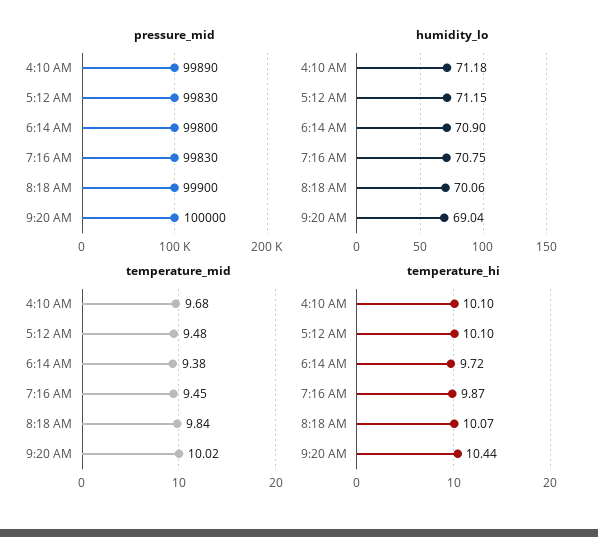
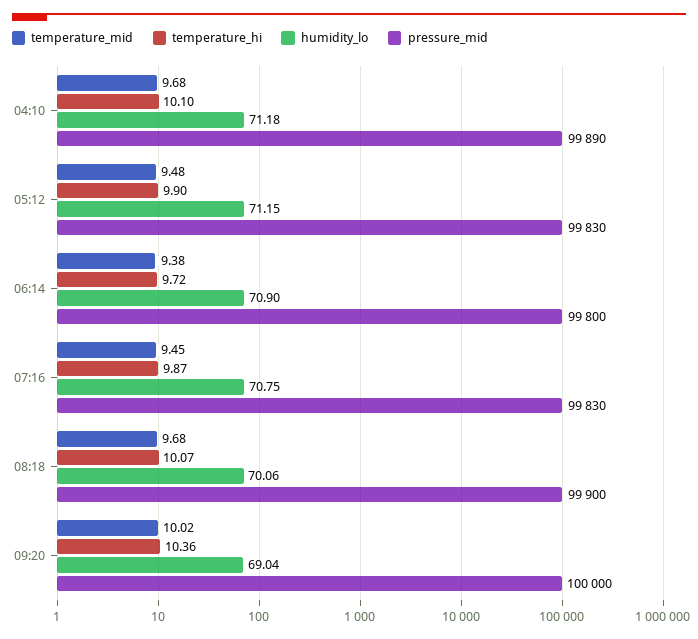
  {
    "pressure_mid": {
      "4:10 AM": 99890,
      "5:12 AM": 99830,
      "6:14 AM": 99800,
      "7:16 AM": 99830,
      "8:18 AM": 99900,
      "9:20 AM": 100000
    },
    "humidity_lo": {
      "4:10 AM": 71.18,
      "5:12 AM": 71.15,
      "6:14 AM": 70.9,
      "7:16 AM": 70.75,
      "8:18 AM": 70.06,
      "9:20 AM": 69.04
    },
    "temperature_mid": {
      "4:10 AM": 9.68,
      "5:12 AM": 9.48,
      "6:14 AM": 9.38,
      "7:16 AM": 9.45,
-     "8:18 AM": 9.84,
+     "8:18 AM": 9.68,
      "9:20 AM": 10.02
    },
    "temperature_hi": {
      "4:10 AM": 10.1,
-     "5:12 AM": 10.1,
+     "5:12 AM": 9.9,
      "6:14 AM": 9.72,
      "7:16 AM": 9.87,
      "8:18 AM": 10.07,
-     "9:20 AM": 10.44
+     "9:20 AM": 10.36
    }
  }

